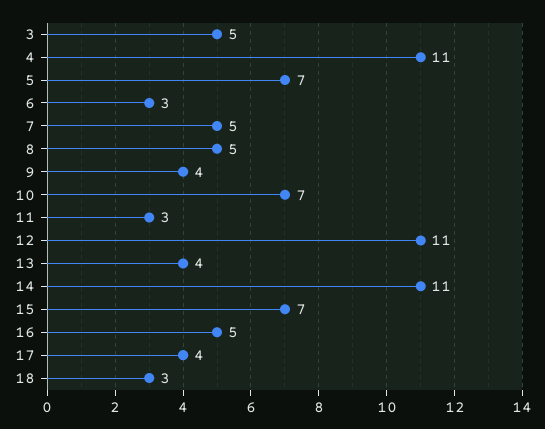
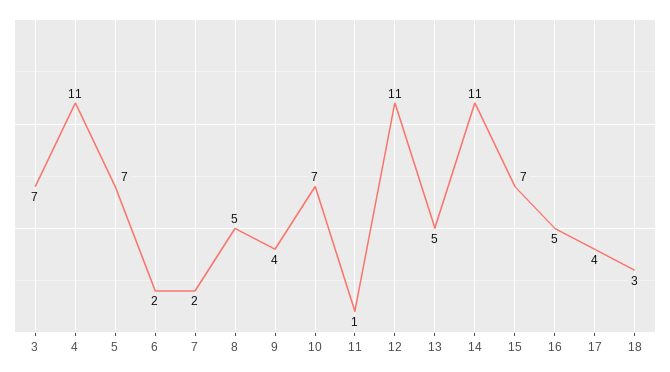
  {
-   "3": 5,
+   "3": 7,
    "4": 11,
    "5": 7,
-   "6": 3,
+   "6": 2,
-   "7": 5,
+   "7": 2,
    "8": 5,
    "9": 4,
    "10": 7,
-   "11": 3,
+   "11": 1,
    "12": 11,
-   "13": 4,
+   "13": 5,
    "14": 11,
    "15": 7,
    "16": 5,
    "17": 4,
    "18": 3
  }

